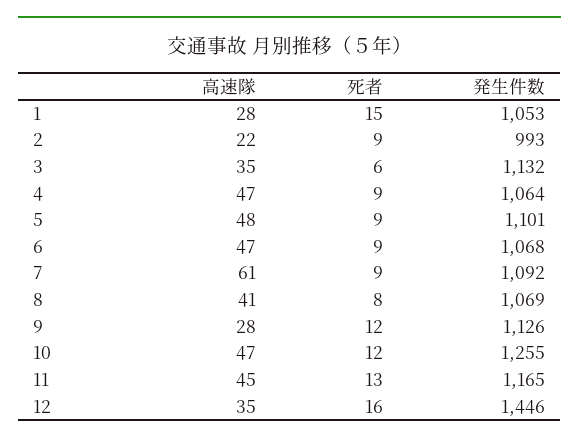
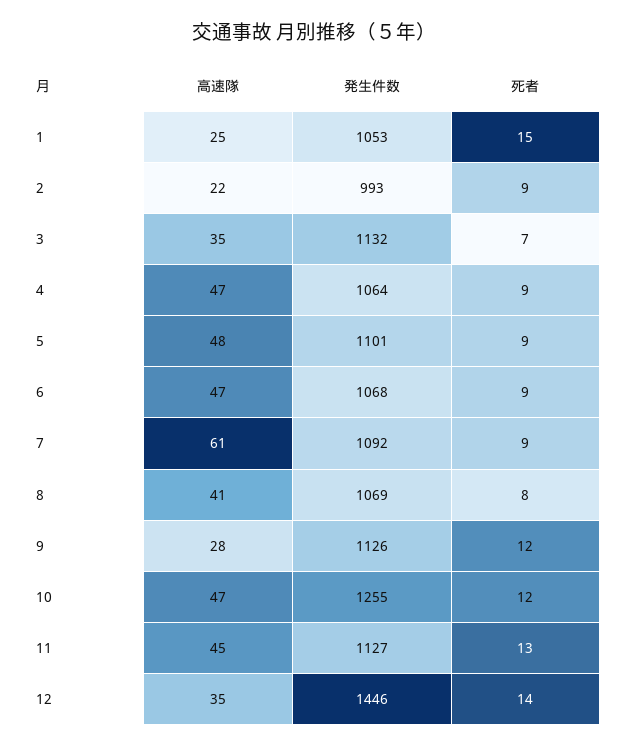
  {
    "高速隊": {
-     "1": 28,
+     "1": 25,
      "2": 22,
      "3": 35,
      "4": 47,
      "5": 48,
      "6": 47,
      "7": 61,
      "8": 41,
      "9": 28,
      "10": 47,
      "11": 45,
      "12": 35
    },
    "死者": {
      "1": 15,
      "2": 9,
-     "3": 6,
+     "3": 7,
      "4": 9,
      "5": 9,
      "6": 9,
      "7": 9,
      "8": 8,
      "9": 12,
      "10": 12,
      "11": 13,
-     "12": 16
+     "12": 14
    },
    "発生件数": {
      "1": 1053,
      "2": 993,
      "3": 1132,
      "4": 1064,
      "5": 1101,
      "6": 1068,
      "7": 1092,
      "8": 1069,
      "9": 1126,
      "10": 1255,
-     "11": 1165,
+     "11": 1127,
      "12": 1446
    }
  }

